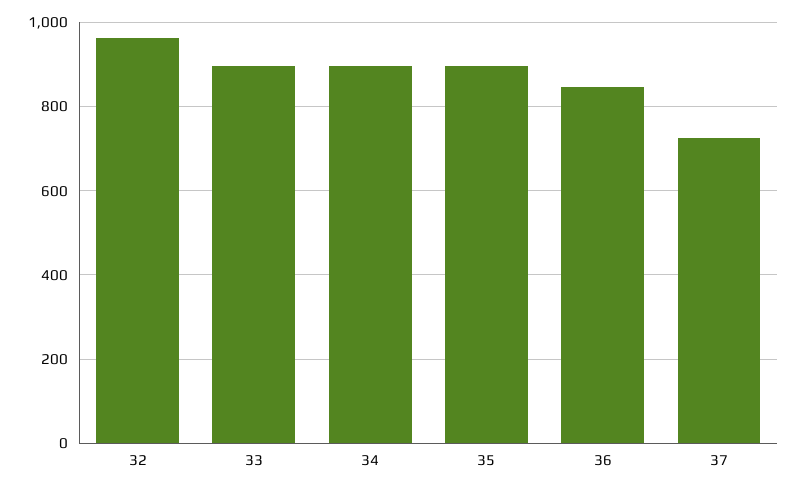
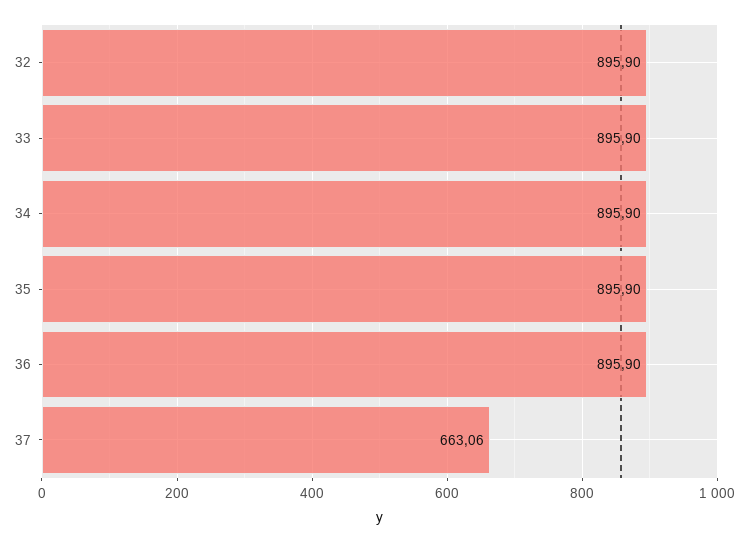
  {
-   "32": 960,
+   "32": 895.9,
    "33": 895.9,
    "34": 895.9,
    "35": 895.9,
-   "36": 840,
+   "36": 895.9,
-   "37": 720
+   "37": 663.06
  }

